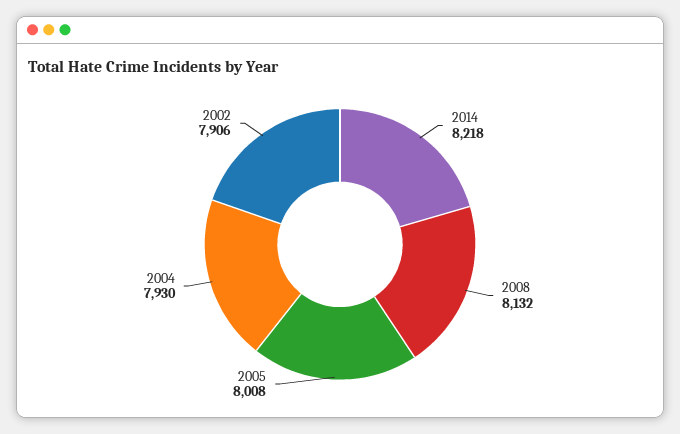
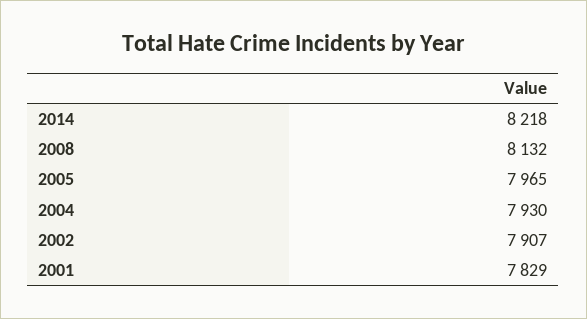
  {
    "2014": 8218,
    "2008": 8132,
-   "2005": 8008,
+   "2005": 7965,
    "2004": 7930,
-   "2002": 7906
+   "2002": 7907,
+   "2001": 7829
  }

